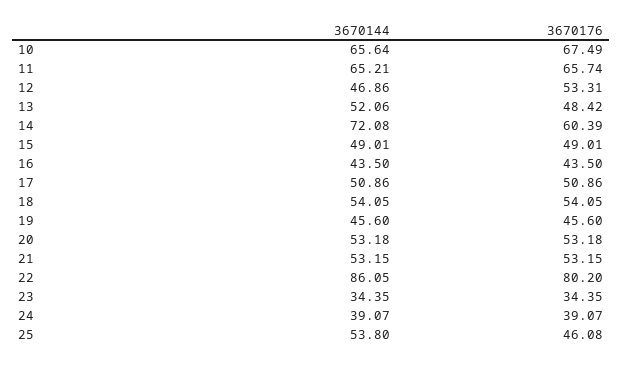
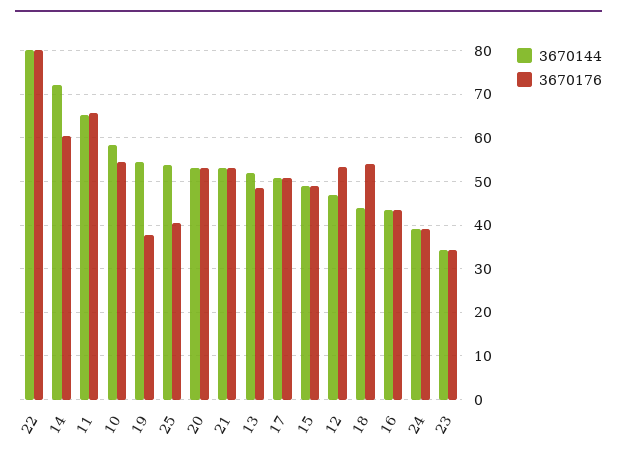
  {
    "3670144": {
-     "10": 65.64,
+     "10": 58,
      "11": 65.21,
      "12": 46.86,
      "13": 52.06,
      "14": 72.08,
      "15": 49.01,
      "16": 43.5,
      "17": 50.86,
-     "18": 54.05,
+     "18": 44,
-     "19": 45.6,
+     "19": 54,
      "20": 53.18,
      "21": 53.15,
-     "22": 86.05,
+     "22": 80,
      "23": 34.35,
      "24": 39.07,
      "25": 53.8
    },
    "3670176": {
-     "10": 67.49,
+     "10": 54,
      "11": 65.74,
      "12": 53.31,
      "13": 48.42,
      "14": 60.39,
      "15": 49.01,
      "16": 43.5,
      "17": 50.86,
      "18": 54.05,
-     "19": 45.6,
+     "19": 38,
      "20": 53.18,
      "21": 53.15,
      "22": 80.2,
      "23": 34.35,
      "24": 39.07,
-     "25": 46.08
+     "25": 40
    }
  }

